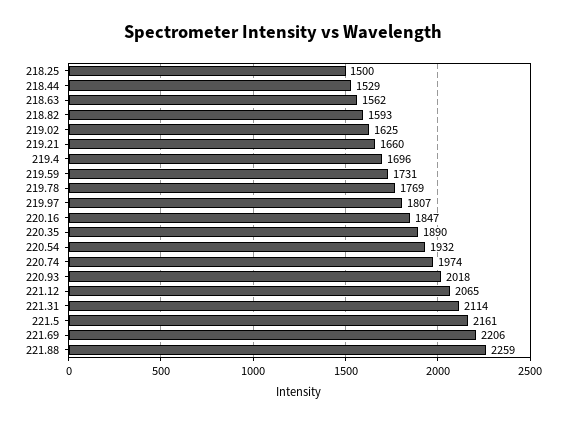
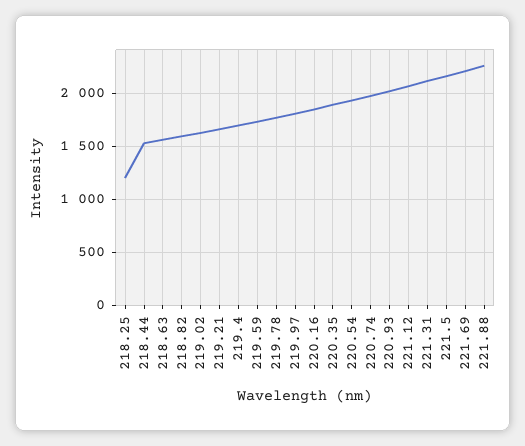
  {
-   "218.25": 1500,
+   "218.25": 1200,
    "218.44": 1529,
    "218.63": 1562,
    "218.82": 1593,
    "219.02": 1625,
    "219.21": 1660,
    "219.4": 1696,
    "219.59": 1731,
    "219.78": 1769,
    "219.97": 1807,
    "220.16": 1847,
    "220.35": 1890,
    "220.54": 1932,
    "220.74": 1974,
    "220.93": 2018,
    "221.12": 2065,
    "221.31": 2114,
    "221.5": 2161,
    "221.69": 2206,
    "221.88": 2259
  }

